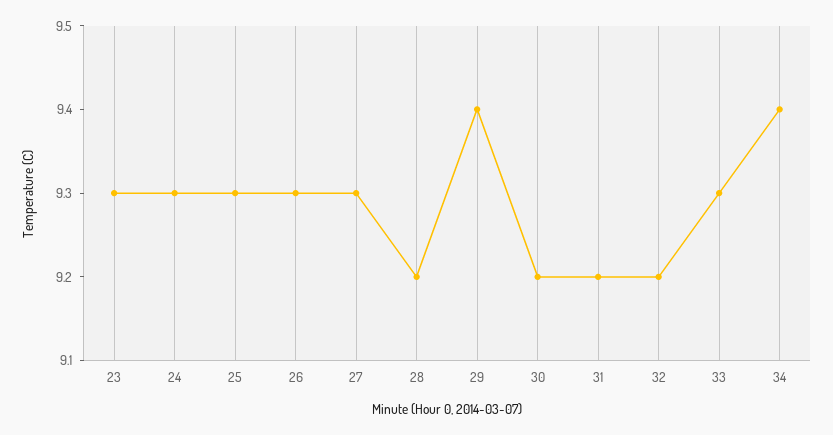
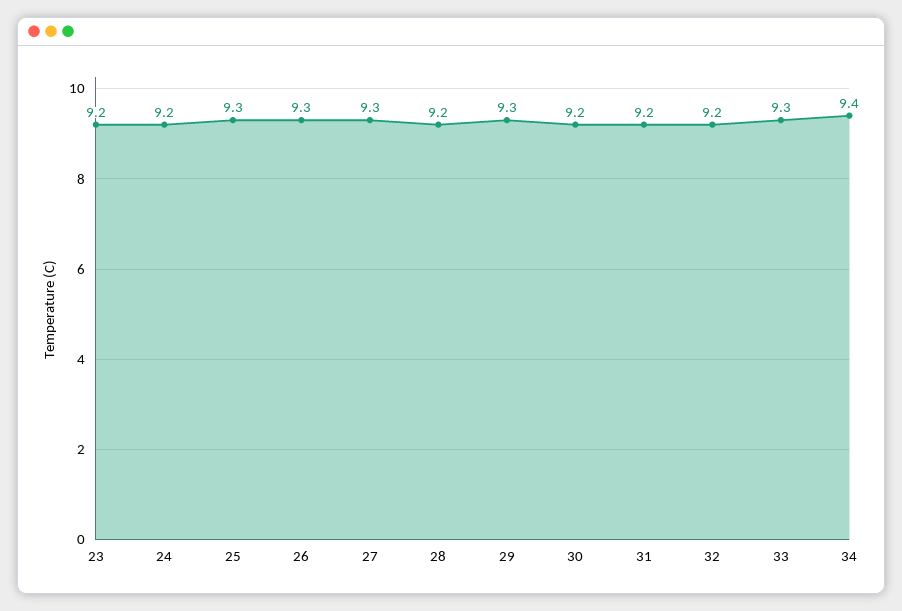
  {
-   "23": 9.3,
+   "23": 9.2,
-   "24": 9.3,
+   "24": 9.2,
    "25": 9.3,
    "26": 9.3,
    "27": 9.3,
    "28": 9.2,
-   "29": 9.4,
+   "29": 9.3,
    "30": 9.2,
    "31": 9.2,
    "32": 9.2,
    "33": 9.3,
    "34": 9.4
  }

